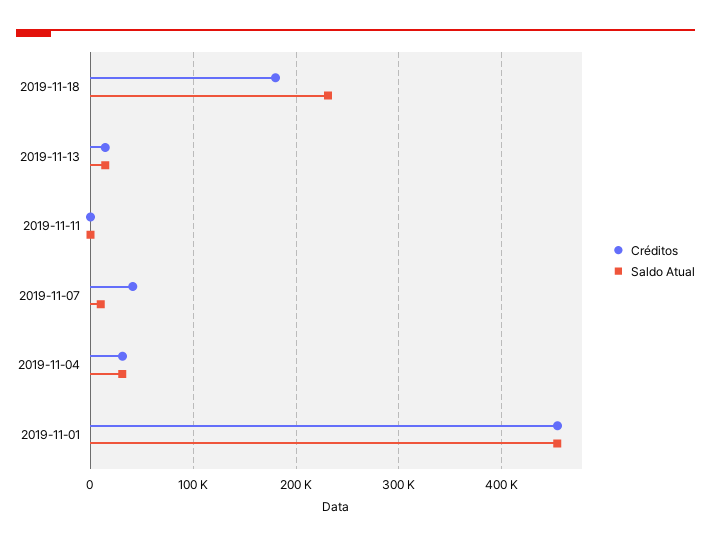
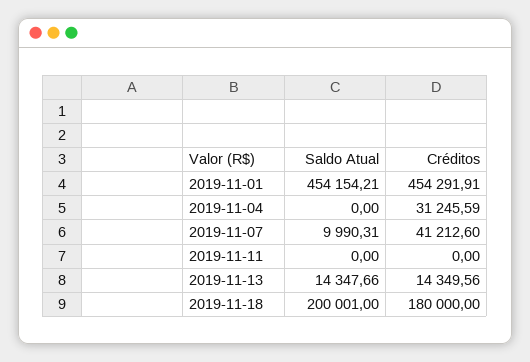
  {
    "Créditos": {
      "2019-11-18": 180000,
      "2019-11-13": 14349.56,
      "2019-11-11": 0,
      "2019-11-07": 41212.6,
      "2019-11-04": 31245.59,
      "2019-11-01": 454291.91
    },
    "Saldo Atual": {
-     "2019-11-18": 230000,
+     "2019-11-18": 200001,
      "2019-11-13": 14347.66,
      "2019-11-11": 0,
      "2019-11-07": 9990.31,
-     "2019-11-04": 30000,
+     "2019-11-04": 0,
      "2019-11-01": 454154.21
    }
  }

